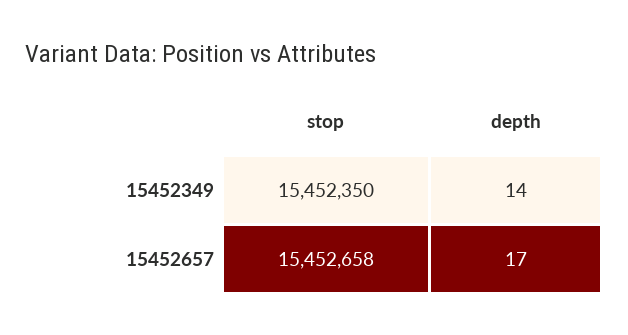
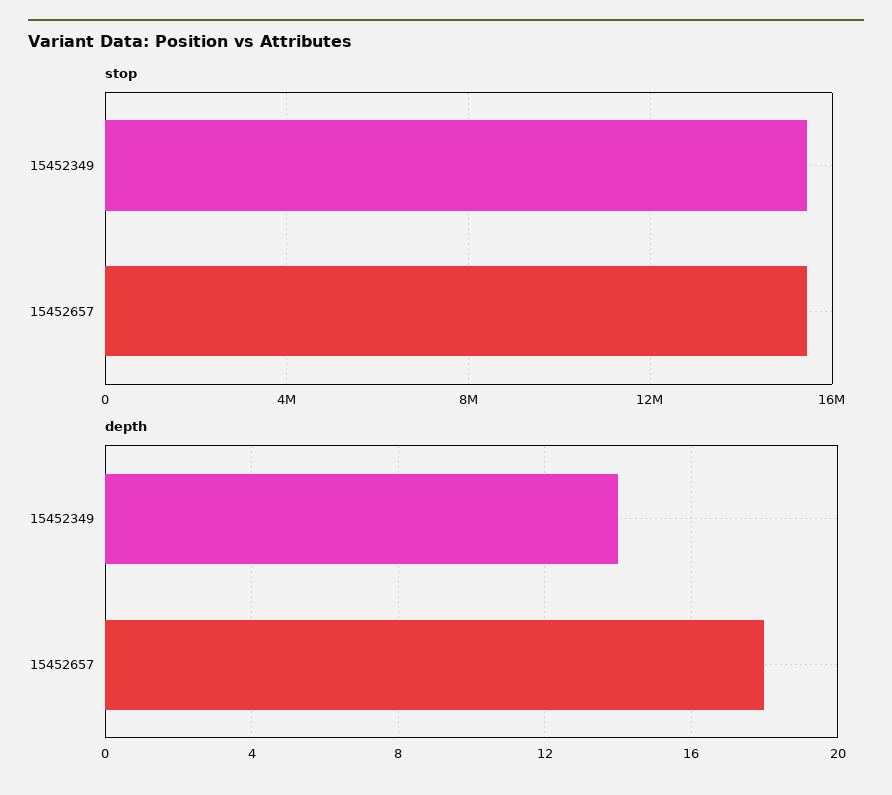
  {
    "stop": {
      "15452349": 15452350,
      "15452657": 15452658
    },
    "depth": {
      "15452349": 14,
-     "15452657": 17
+     "15452657": 18
    }
  }

